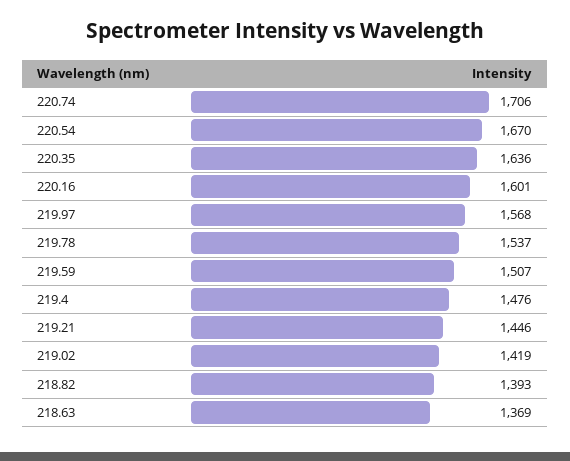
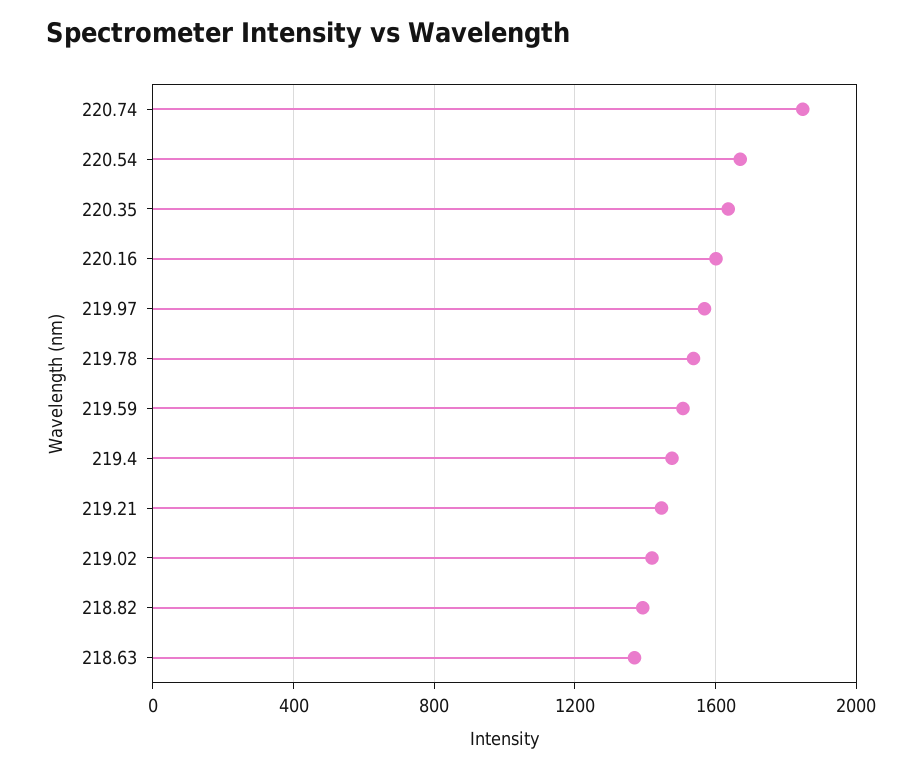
  {
-   "220.74": 1706,
+   "220.74": 1850,
    "220.54": 1670,
    "220.35": 1636,
    "220.16": 1601,
    "219.97": 1568,
    "219.78": 1537,
    "219.59": 1507,
    "219.4": 1476,
    "219.21": 1446,
    "219.02": 1419,
    "218.82": 1393,
    "218.63": 1369
  }

